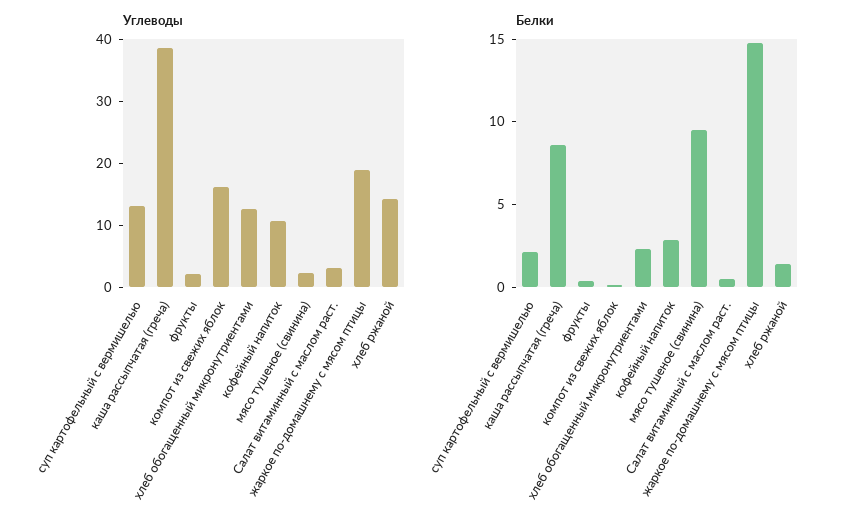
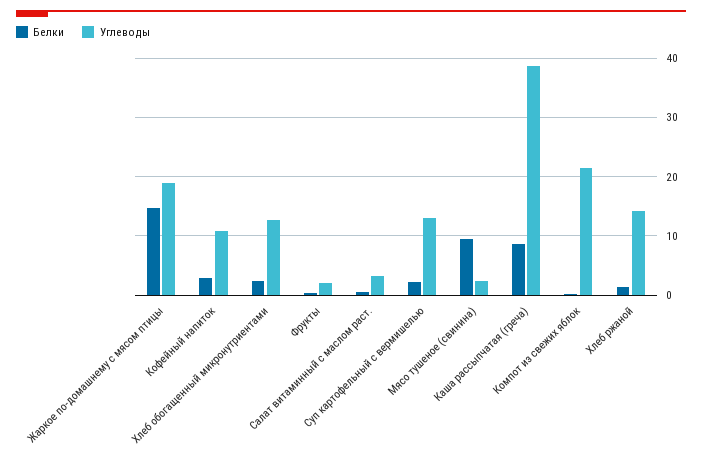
  {
    "Углеводы": {
      "суп картофельный с вермишелью": 14,
      "каша рассыпчатая (греча)": 38,
      "фрукты": 2,
-     "компот из свежих яблок": 16,
+     "компот из свежих яблок": 22,
      "хлеб обогащенный микронутриентами": 12,
      "кофейный напиток": 10,
      "мясо тушеное (свинина)": 2,
      "Салат витаминный с маслом раст.": 4,
      "жаркое по-домашнему с мясом птицы": 18,
      "хлеб ржаной": 14
    },
    "Белки": {
      "суп картофельный с вермишелью": 2,
      "каша рассыпчатая (греча)": 9,
      "фрукты": 0,
      "компот из свежих яблок": 0,
      "хлеб обогащенный микронутриентами": 2,
      "кофейный напиток": 3,
      "мясо тушеное (свинина)": 10,
      "Салат витаминный с маслом раст.": 0,
      "жаркое по-домашнему с мясом птицы": 15,
      "хлеб ржаной": 1
    }
  }

